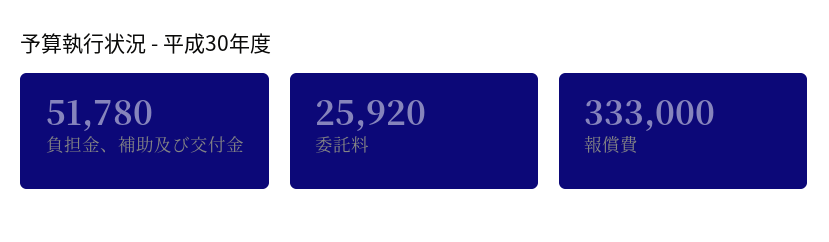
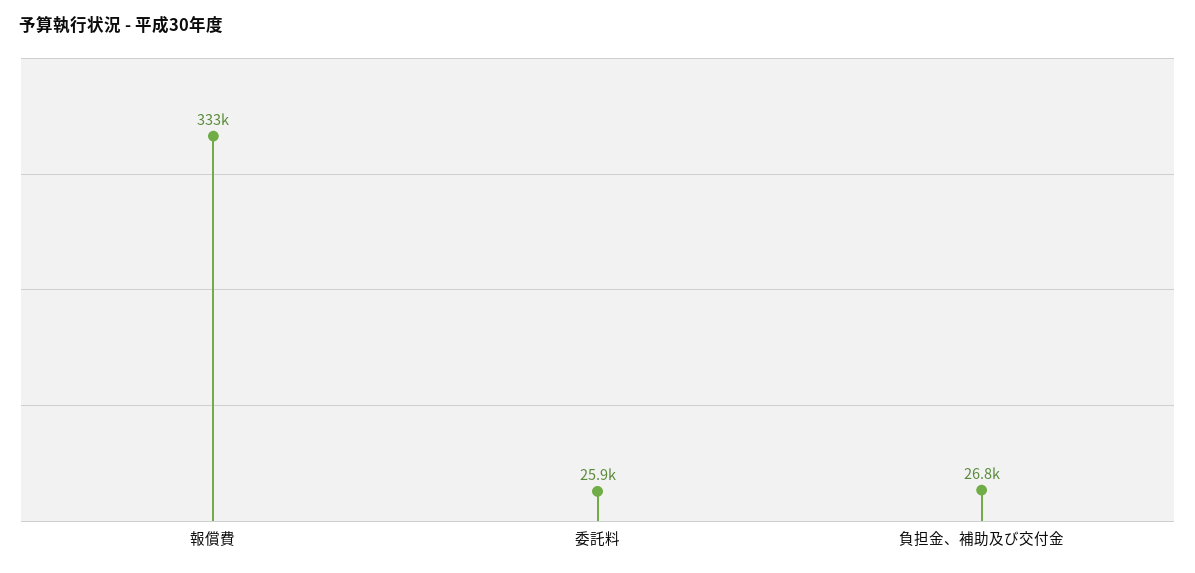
  {
-   "負担金、補助及び交付金": 51780,
+   "負担金、補助及び交付金": 26800,
    "委託料": 25920,
    "報償費": 333000
  }

